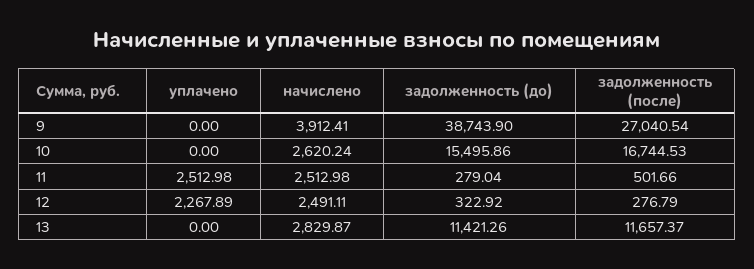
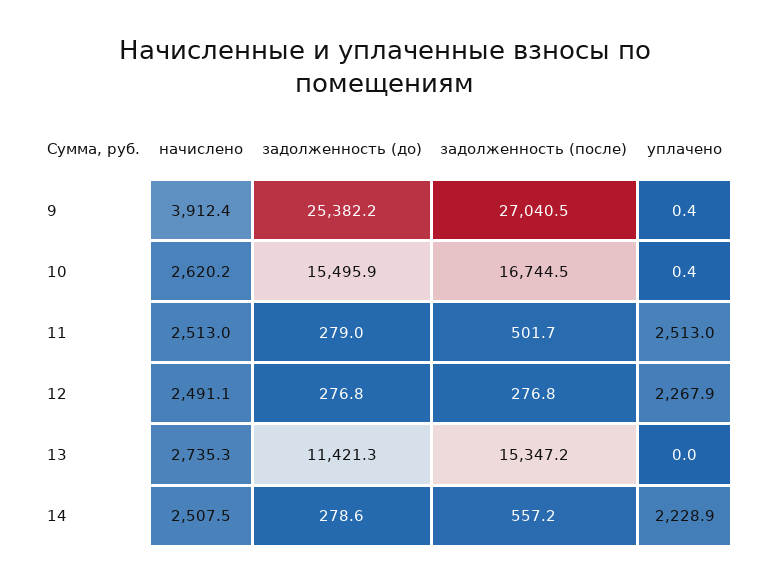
  {
    "уплачено": {
-     "9": 0,
+     "9": 0.4,
-     "10": 0,
+     "10": 0.4,
      "11": 2512.98,
      "12": 2267.89,
-     "13": 0
+     "13": 0,
+     "14": 2228.9
    },
    "начислено": {
      "9": 3912.41,
      "10": 2620.24,
      "11": 2512.98,
      "12": 2491.11,
-     "13": 2829.87
+     "13": 2735.3,
+     "14": 2507.5
    },
    "задолженность (до)": {
-     "9": 38743.9,
+     "9": 25382.2,
      "10": 15495.86,
      "11": 279.04,
-     "12": 322.92,
+     "12": 276.8,
-     "13": 11421.26
+     "13": 11421.26,
+     "14": 278.6
    },
    "задолженность (после)": {
      "9": 27040.54,
      "10": 16744.53,
      "11": 501.66,
      "12": 276.79,
-     "13": 11657.37
+     "13": 15347.2,
+     "14": 557.2
    }
  }

